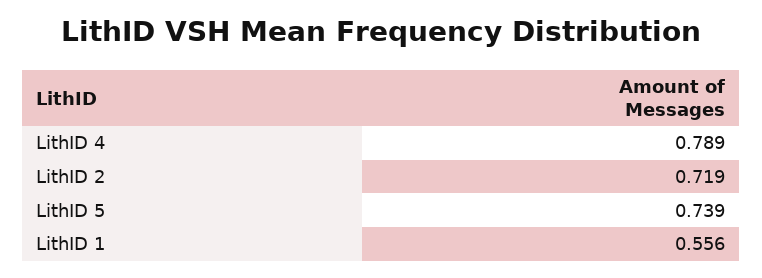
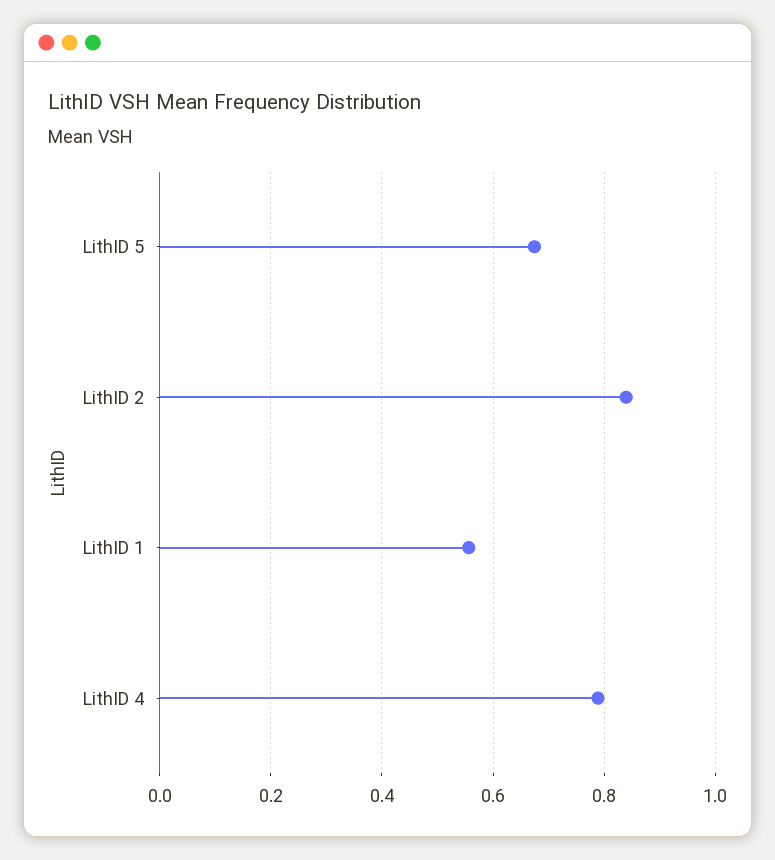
  {
    "LithID 4": 0.789,
-   "LithID 2": 0.719,
+   "LithID 2": 0.84,
-   "LithID 5": 0.739,
+   "LithID 5": 0.68,
    "LithID 1": 0.556
  }

